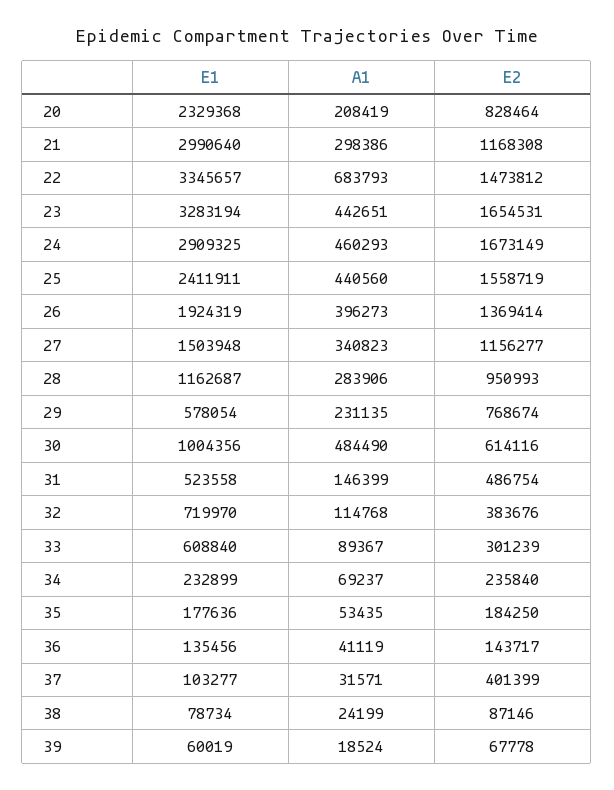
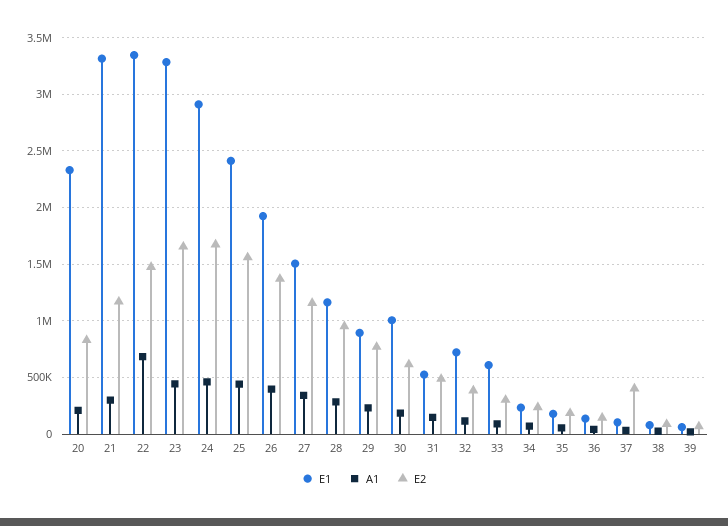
  {
    "E1": {
      "20": 2329368,
-     "21": 2990640,
+     "21": 3300000,
      "22": 3345657,
      "23": 3283194,
      "24": 2909325,
      "25": 2411911,
      "26": 1924319,
      "27": 1503948,
      "28": 1162687,
-     "29": 578054,
+     "29": 900000,
      "30": 1004356,
      "31": 523558,
      "32": 719970,
      "33": 608840,
      "34": 232899,
      "35": 177636,
      "36": 135456,
      "37": 103277,
      "38": 78734,
      "39": 60019
    },
    "A1": {
      "20": 208419,
      "21": 298386,
      "22": 683793,
      "23": 442651,
      "24": 460293,
      "25": 440560,
      "26": 396273,
      "27": 340823,
      "28": 283906,
      "29": 231135,
-     "30": 484490,
+     "30": 200000,
      "31": 146399,
      "32": 114768,
      "33": 89367,
      "34": 69237,
      "35": 53435,
      "36": 41119,
      "37": 31571,
      "38": 24199,
      "39": 18524
    },
    "E2": {
      "20": 828464,
      "21": 1168308,
      "22": 1473812,
      "23": 1654531,
      "24": 1673149,
      "25": 1558719,
      "26": 1369414,
      "27": 1156277,
      "28": 950993,
      "29": 768674,
      "30": 614116,
      "31": 486754,
      "32": 383676,
      "33": 301239,
      "34": 235840,
      "35": 184250,
      "36": 143717,
      "37": 401399,
      "38": 87146,
      "39": 67778
    }
  }

